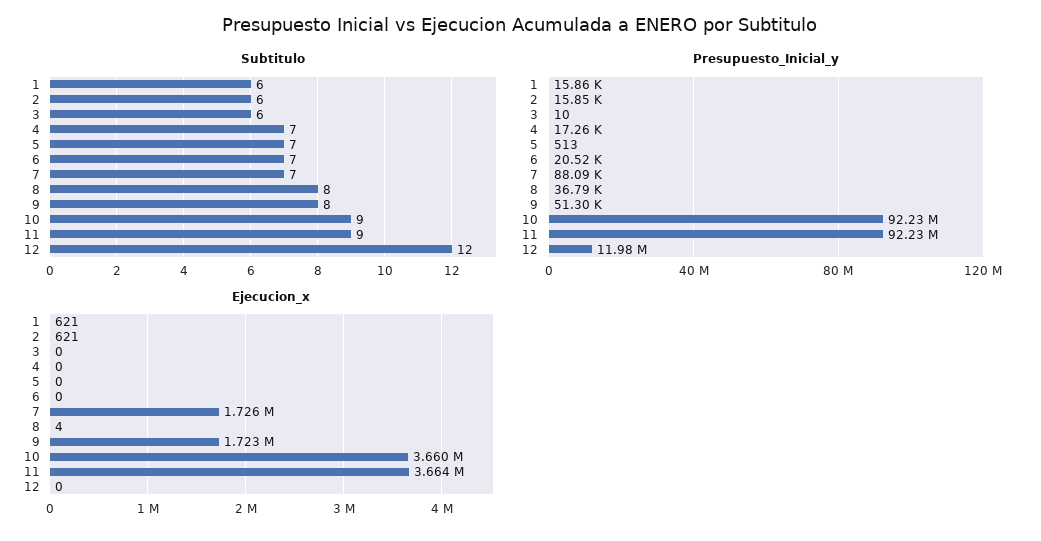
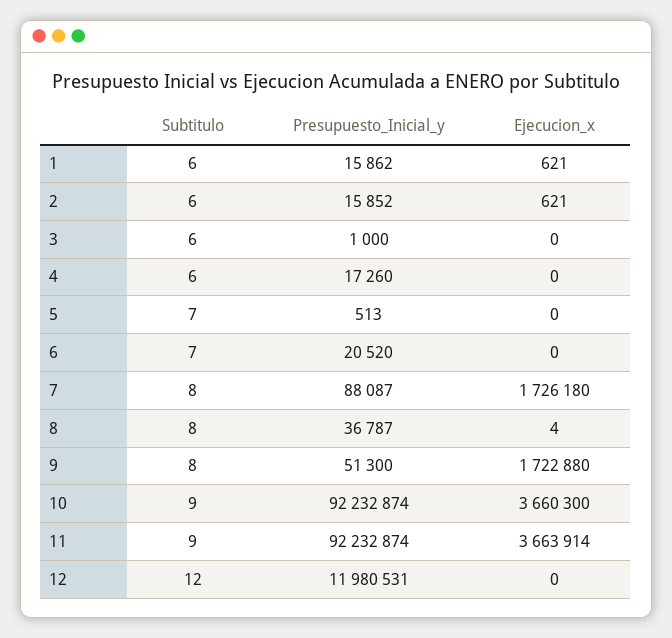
  {
    "Subtitulo": {
      "1": 6,
      "2": 6,
      "3": 6,
-     "4": 7,
+     "4": 6,
      "5": 7,
      "6": 7,
-     "7": 7,
+     "7": 8,
      "8": 8,
      "9": 8,
      "10": 9,
      "11": 9,
      "12": 12
    },
    "Presupuesto_Inicial_y": {
      "1": 15862,
      "2": 15852,
-     "3": 10,
+     "3": 1000,
      "4": 17260,
      "5": 513,
      "6": 20520,
      "7": 88087,
      "8": 36787,
      "9": 51300,
      "10": 92232874,
      "11": 92232874,
      "12": 11980531
    },
    "Ejecucion_x": {
      "1": 621,
      "2": 621,
      "3": 0,
      "4": 0,
      "5": 0,
      "6": 0,
      "7": 1726180,
      "8": 4,
      "9": 1722880,
      "10": 3660300,
      "11": 3663914,
      "12": 0
    }
  }

